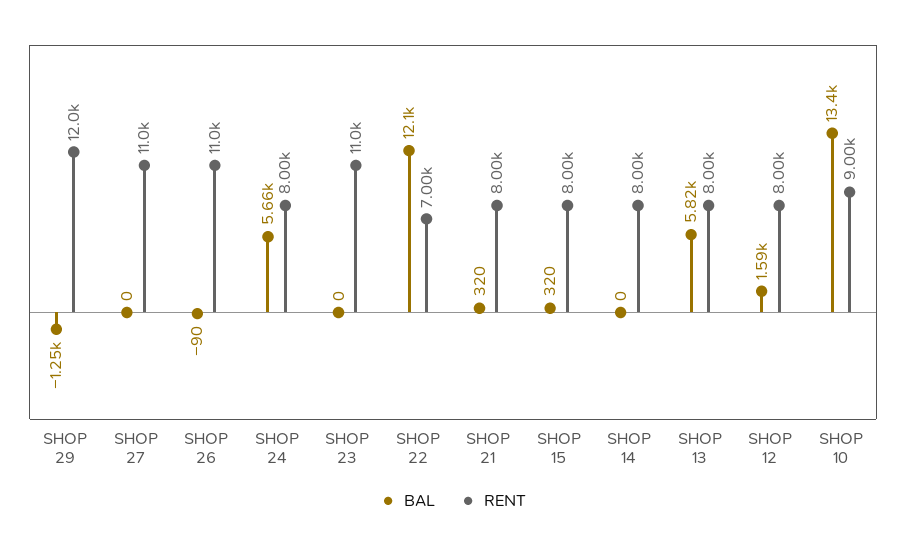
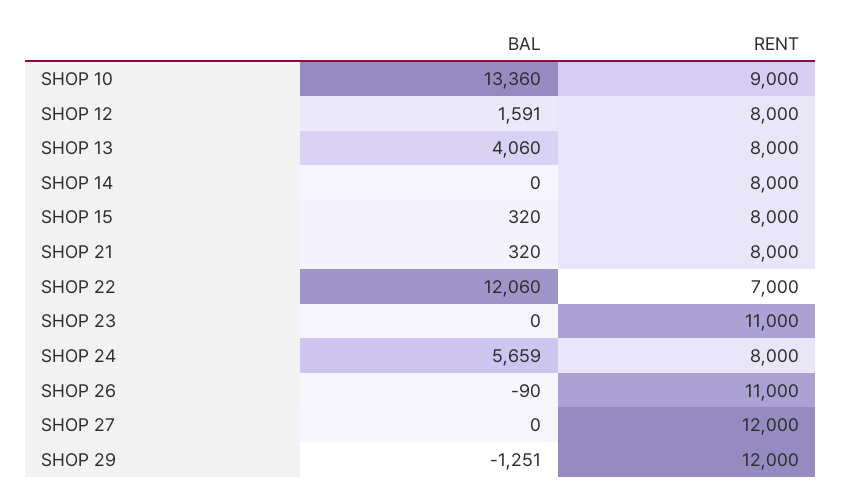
  {
    "BAL": {
      "SHOP 29": -1251,
      "SHOP 27": 0,
      "SHOP 26": -90,
      "SHOP 24": 5659,
      "SHOP 23": 0,
      "SHOP 22": 12060,
      "SHOP 21": 320,
      "SHOP 15": 320,
      "SHOP 14": 0,
-     "SHOP 13": 5820,
+     "SHOP 13": 4060,
      "SHOP 12": 1591,
      "SHOP 10": 13360
    },
    "RENT": {
      "SHOP 29": 12000,
-     "SHOP 27": 11000,
+     "SHOP 27": 12000,
      "SHOP 26": 11000,
      "SHOP 24": 8000,
      "SHOP 23": 11000,
      "SHOP 22": 7000,
      "SHOP 21": 8000,
      "SHOP 15": 8000,
      "SHOP 14": 8000,
      "SHOP 13": 8000,
      "SHOP 12": 8000,
      "SHOP 10": 9000
    }
  }

